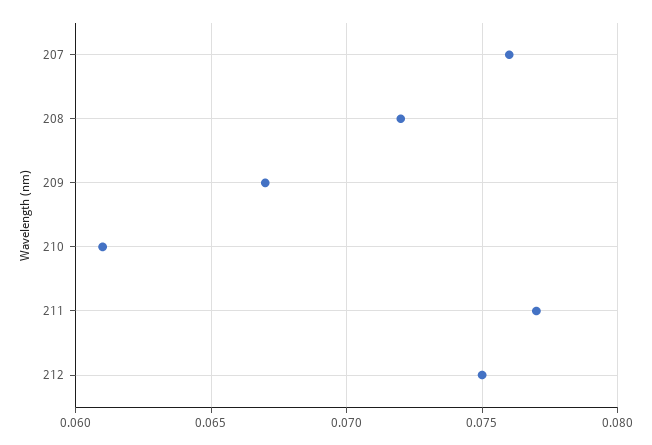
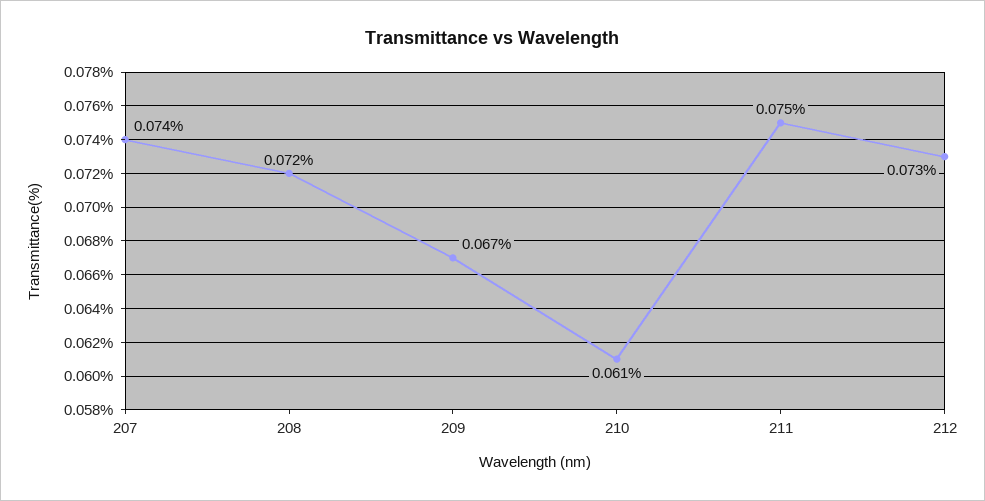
  {
-   "207": 0.076,
+   "207": 0.074,
    "208": 0.072,
    "209": 0.067,
    "210": 0.061,
-   "211": 0.077,
+   "211": 0.075,
-   "212": 0.075
+   "212": 0.073
  }

